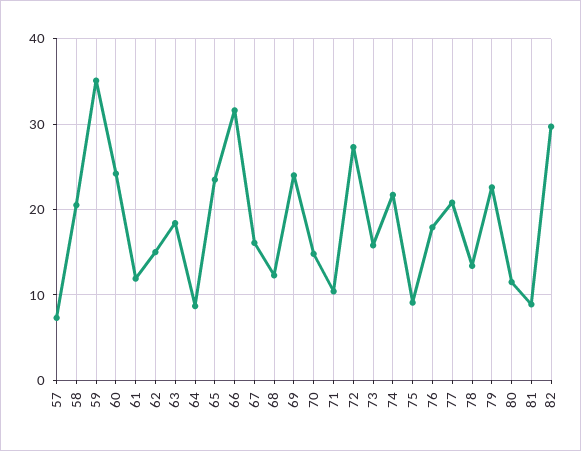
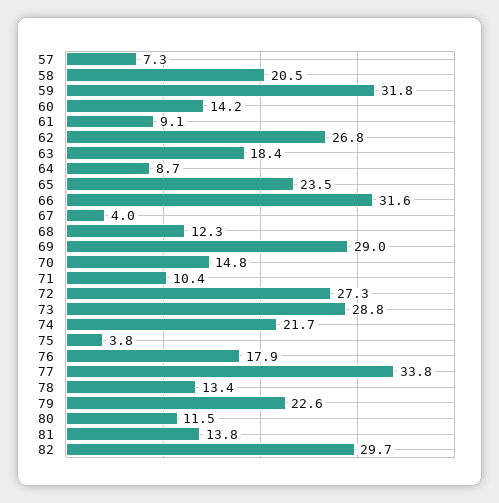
  {
    "57": 7.3,
    "58": 20.5,
-   "59": 35,
+   "59": 31.8,
-   "60": 24,
+   "60": 14.2,
-   "61": 12,
+   "61": 9.1,
-   "62": 15,
+   "62": 26.8,
    "63": 18.4,
    "64": 8.7,
    "65": 23.5,
    "66": 31.6,
-   "67": 16,
+   "67": 4,
    "68": 12.3,
-   "69": 24,
+   "69": 29,
    "70": 14.8,
    "71": 10.4,
    "72": 27.3,
-   "73": 16,
+   "73": 28.8,
    "74": 21.7,
-   "75": 9,
+   "75": 3.8,
    "76": 17.9,
-   "77": 21,
+   "77": 33.8,
    "78": 13.4,
    "79": 22.6,
    "80": 11.5,
-   "81": 9,
+   "81": 13.8,
    "82": 29.7
  }

